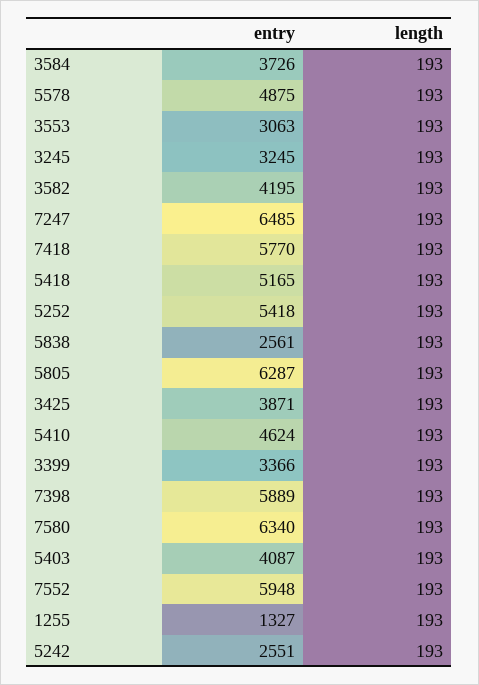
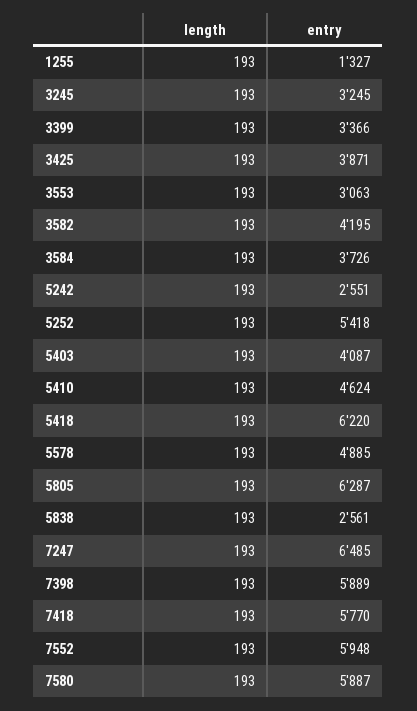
  {
    "entry": {
      "3584": 3726,
-     "5578": 4875,
+     "5578": 4885,
      "3553": 3063,
      "3245": 3245,
      "3582": 4195,
      "7247": 6485,
      "7418": 5770,
-     "5418": 5165,
+     "5418": 6220,
      "5252": 5418,
      "5838": 2561,
      "5805": 6287,
      "3425": 3871,
      "5410": 4624,
      "3399": 3366,
      "7398": 5889,
-     "7580": 6340,
+     "7580": 5887,
      "5403": 4087,
      "7552": 5948,
      "1255": 1327,
      "5242": 2551
    },
    "length": {
      "3584": 193,
      "5578": 193,
      "3553": 193,
      "3245": 193,
      "3582": 193,
      "7247": 193,
      "7418": 193,
      "5418": 193,
      "5252": 193,
      "5838": 193,
      "5805": 193,
      "3425": 193,
      "5410": 193,
      "3399": 193,
      "7398": 193,
      "7580": 193,
      "5403": 193,
      "7552": 193,
      "1255": 193,
      "5242": 193
    }
  }

